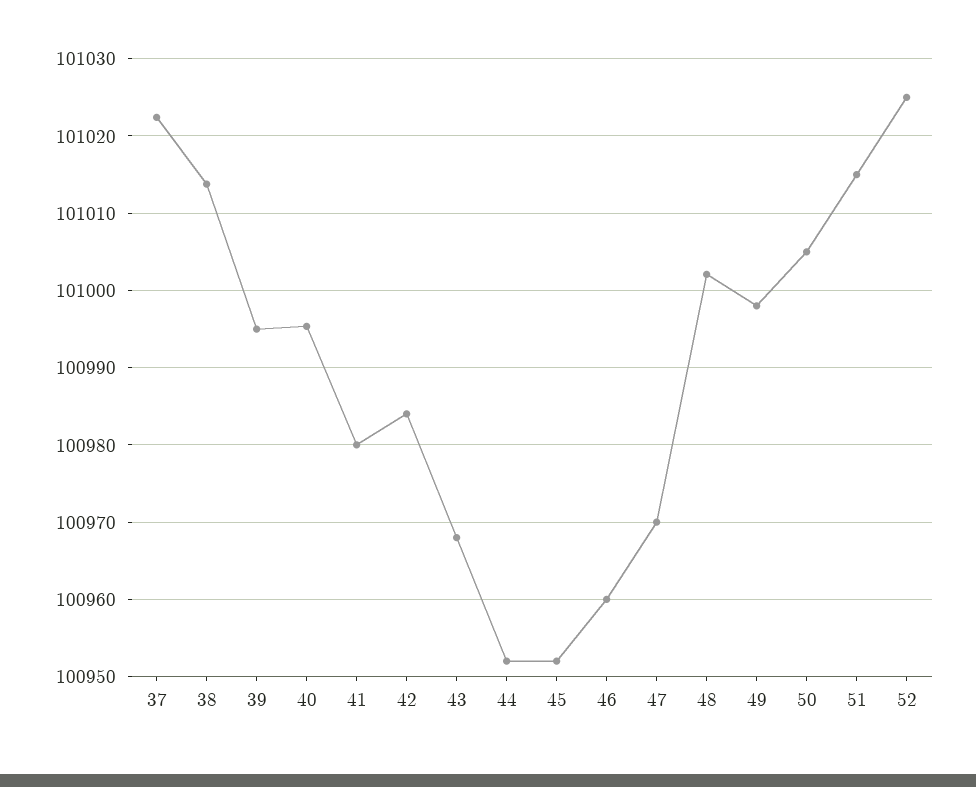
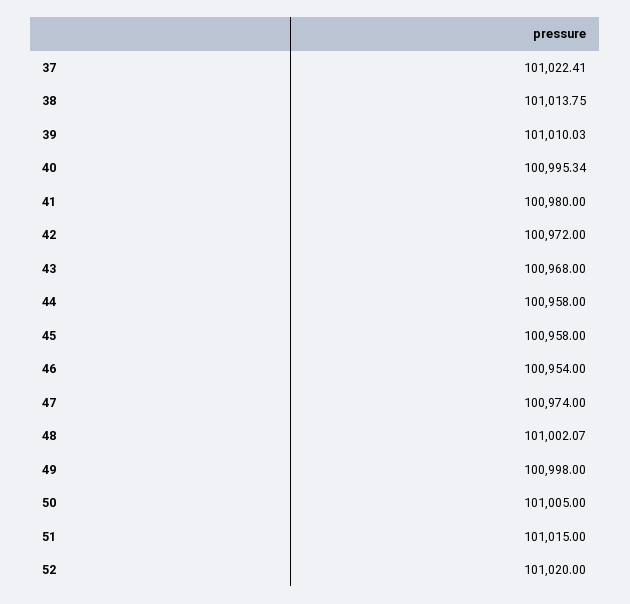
  {
    "37": 101022.41,
    "38": 101013.75,
-   "39": 100995,
+   "39": 101010.03,
    "40": 100995.34,
    "41": 100980,
-   "42": 100984,
+   "42": 100972,
    "43": 100968,
-   "44": 100952,
+   "44": 100958,
-   "45": 100952,
+   "45": 100958,
-   "46": 100960,
+   "46": 100954,
-   "47": 100970,
+   "47": 100974,
    "48": 101002.07,
    "49": 100998,
    "50": 101005,
    "51": 101015,
-   "52": 101025
+   "52": 101020
  }

